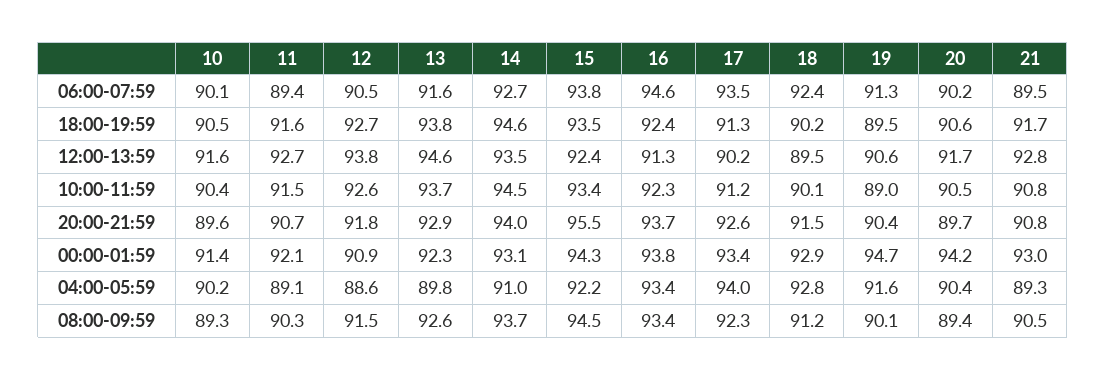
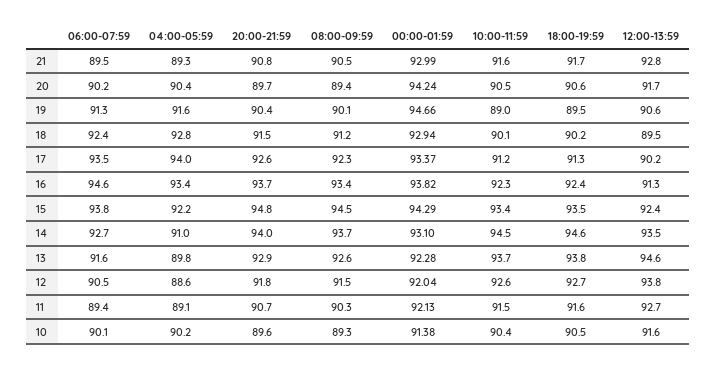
  {
    "10": {
      "06:00-07:59": 90.1,
      "18:00-19:59": 90.5,
      "12:00-13:59": 91.6,
      "10:00-11:59": 90.4,
      "20:00-21:59": 89.6,
      "00:00-01:59": 91.38,
      "04:00-05:59": 90.2,
      "08:00-09:59": 89.3
    },
    "11": {
      "06:00-07:59": 89.4,
      "18:00-19:59": 91.6,
      "12:00-13:59": 92.7,
      "10:00-11:59": 91.5,
      "20:00-21:59": 90.7,
      "00:00-01:59": 92.13,
      "04:00-05:59": 89.1,
      "08:00-09:59": 90.3
    },
    "12": {
      "06:00-07:59": 90.5,
      "18:00-19:59": 92.7,
      "12:00-13:59": 93.8,
      "10:00-11:59": 92.6,
      "20:00-21:59": 91.8,
-     "00:00-01:59": 90.9,
+     "00:00-01:59": 92.04,
      "04:00-05:59": 88.6,
      "08:00-09:59": 91.5
    },
    "13": {
      "06:00-07:59": 91.6,
      "18:00-19:59": 93.8,
      "12:00-13:59": 94.6,
      "10:00-11:59": 93.7,
      "20:00-21:59": 92.9,
      "00:00-01:59": 92.28,
      "04:00-05:59": 89.8,
      "08:00-09:59": 92.6
    },
    "14": {
      "06:00-07:59": 92.7,
      "18:00-19:59": 94.6,
      "12:00-13:59": 93.5,
      "10:00-11:59": 94.5,
      "20:00-21:59": 94,
      "00:00-01:59": 93.1,
      "04:00-05:59": 91,
      "08:00-09:59": 93.7
    },
    "15": {
      "06:00-07:59": 93.8,
      "18:00-19:59": 93.5,
      "12:00-13:59": 92.4,
      "10:00-11:59": 93.4,
-     "20:00-21:59": 95.5,
+     "20:00-21:59": 94.8,
      "00:00-01:59": 94.29,
      "04:00-05:59": 92.2,
      "08:00-09:59": 94.5
    },
    "16": {
      "06:00-07:59": 94.6,
      "18:00-19:59": 92.4,
      "12:00-13:59": 91.3,
      "10:00-11:59": 92.3,
      "20:00-21:59": 93.7,
      "00:00-01:59": 93.82,
      "04:00-05:59": 93.4,
      "08:00-09:59": 93.4
    },
    "17": {
      "06:00-07:59": 93.5,
      "18:00-19:59": 91.3,
      "12:00-13:59": 90.2,
      "10:00-11:59": 91.2,
      "20:00-21:59": 92.6,
      "00:00-01:59": 93.37,
      "04:00-05:59": 94,
      "08:00-09:59": 92.3
    },
    "18": {
      "06:00-07:59": 92.4,
      "18:00-19:59": 90.2,
      "12:00-13:59": 89.5,
      "10:00-11:59": 90.1,
      "20:00-21:59": 91.5,
      "00:00-01:59": 92.94,
      "04:00-05:59": 92.8,
      "08:00-09:59": 91.2
    },
    "19": {
      "06:00-07:59": 91.3,
      "18:00-19:59": 89.5,
      "12:00-13:59": 90.6,
      "10:00-11:59": 89,
      "20:00-21:59": 90.4,
      "00:00-01:59": 94.66,
      "04:00-05:59": 91.6,
      "08:00-09:59": 90.1
    },
    "20": {
      "06:00-07:59": 90.2,
      "18:00-19:59": 90.6,
      "12:00-13:59": 91.7,
      "10:00-11:59": 90.5,
      "20:00-21:59": 89.7,
      "00:00-01:59": 94.24,
      "04:00-05:59": 90.4,
      "08:00-09:59": 89.4
    },
    "21": {
      "06:00-07:59": 89.5,
      "18:00-19:59": 91.7,
      "12:00-13:59": 92.8,
-     "10:00-11:59": 90.8,
+     "10:00-11:59": 91.6,
      "20:00-21:59": 90.8,
      "00:00-01:59": 92.99,
      "04:00-05:59": 89.3,
      "08:00-09:59": 90.5
    }
  }

